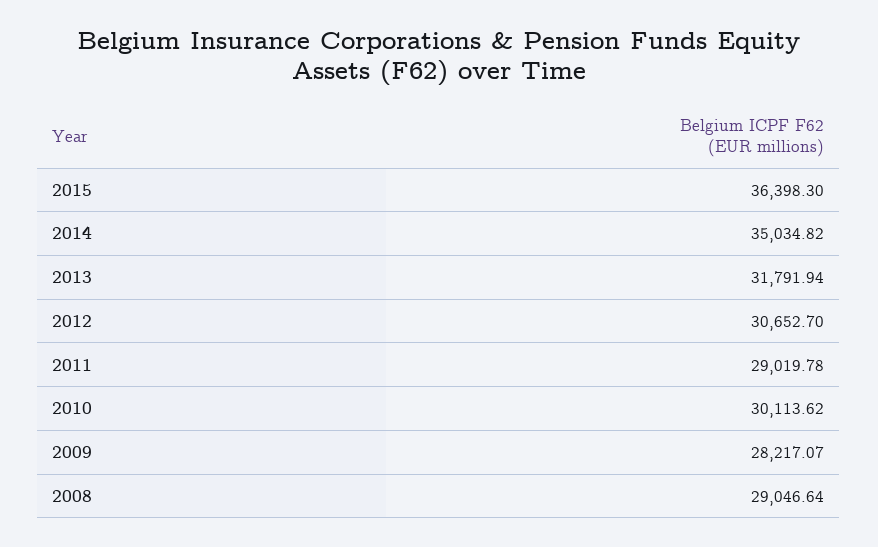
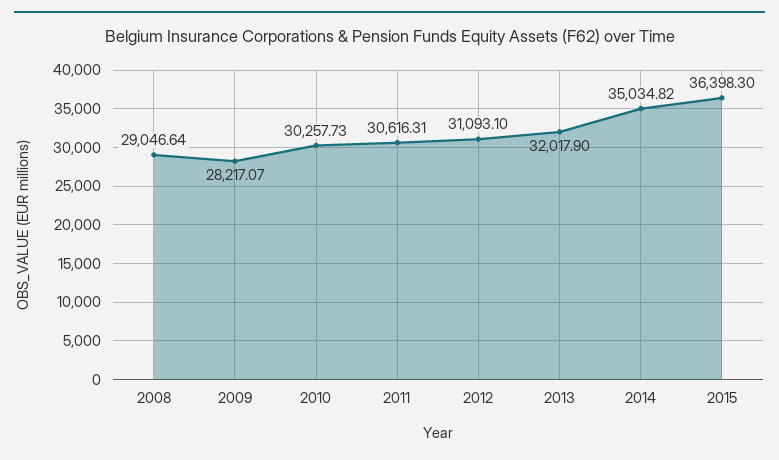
  {
    "2015": 36398.3,
    "2014": 35034.82,
-   "2013": 31791.94,
+   "2013": 32017.9,
-   "2012": 30652.7,
+   "2012": 31093.1,
-   "2011": 29019.78,
+   "2011": 30616.31,
-   "2010": 30113.62,
+   "2010": 30257.73,
    "2009": 28217.07,
    "2008": 29046.64
  }

